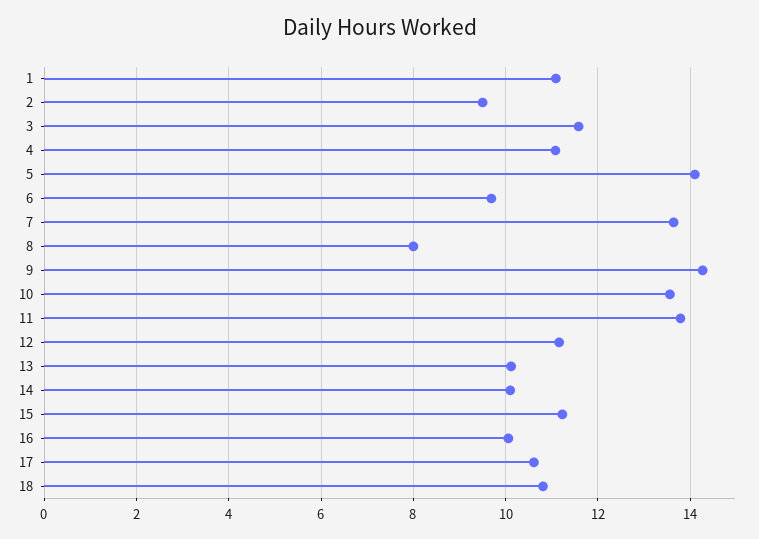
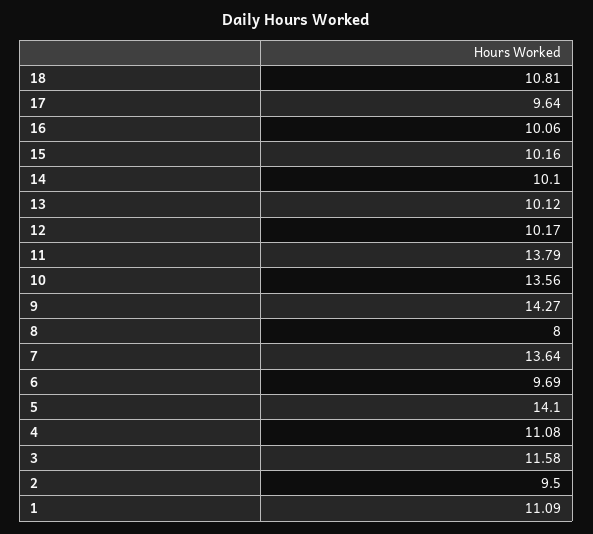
  {
    "1": 11.09,
    "2": 9.5,
    "3": 11.58,
    "4": 11.08,
    "5": 14.1,
    "6": 9.69,
    "7": 13.64,
    "8": 8,
    "9": 14.27,
    "10": 13.56,
    "11": 13.79,
-   "12": 11.2,
+   "12": 10.17,
    "13": 10.12,
    "14": 10.1,
-   "15": 11.2,
+   "15": 10.16,
    "16": 10.06,
-   "17": 10.6,
+   "17": 9.64,
    "18": 10.81
  }

